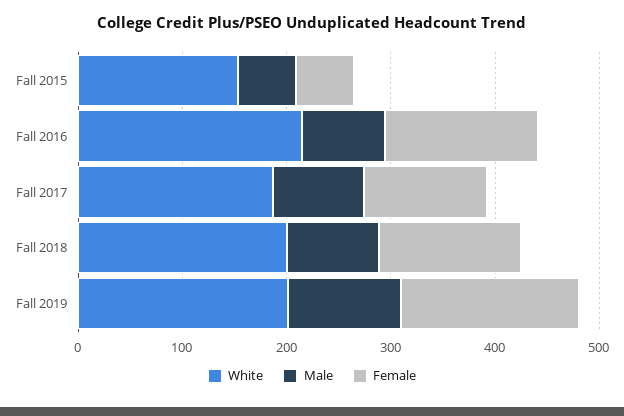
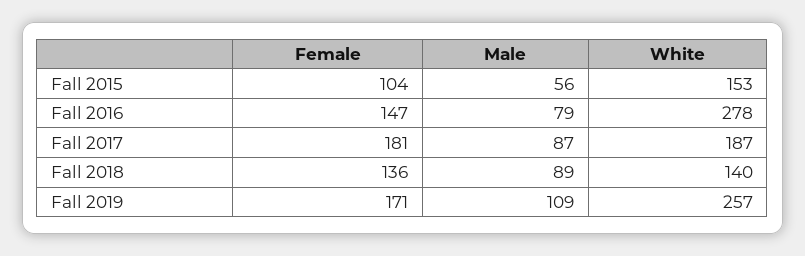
  {
    "White": {
      "Fall 2015": 153,
-     "Fall 2016": 220,
+     "Fall 2016": 278,
      "Fall 2017": 187,
-     "Fall 2018": 200,
+     "Fall 2018": 140,
-     "Fall 2019": 200
+     "Fall 2019": 257
    },
    "Male": {
      "Fall 2015": 56,
      "Fall 2016": 79,
      "Fall 2017": 87,
      "Fall 2018": 89,
      "Fall 2019": 109
    },
    "Female": {
-     "Fall 2015": 60,
+     "Fall 2015": 104,
      "Fall 2016": 147,
-     "Fall 2017": 120,
+     "Fall 2017": 181,
      "Fall 2018": 136,
      "Fall 2019": 171
    }
  }

